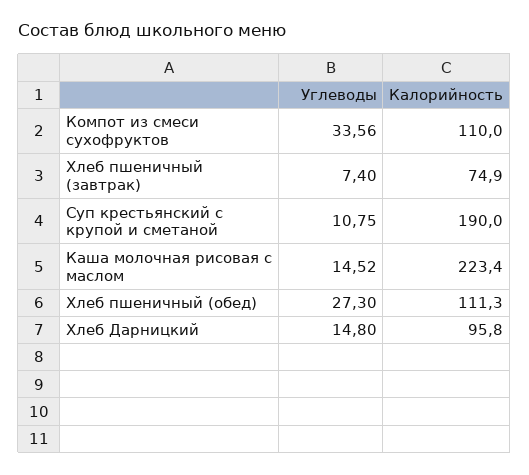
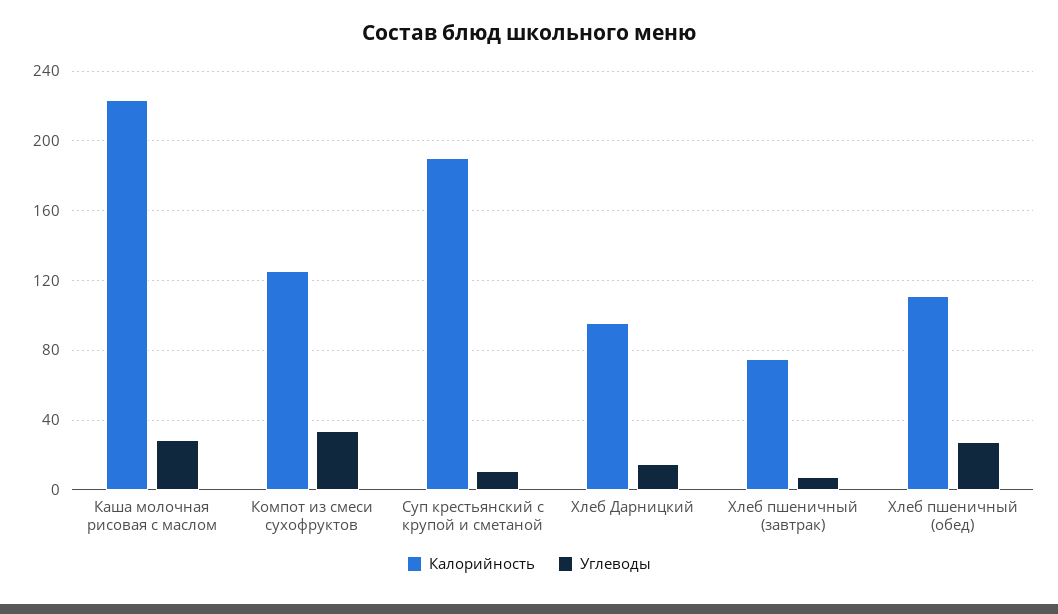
  {
    "Углеводы": {
      "Компот из смеси сухофруктов": 33.56,
      "Хлеб пшеничный (завтрак)": 7.4,
      "Суп крестьянский с крупой и сметаной": 10.75,
-     "Каша молочная рисовая с маслом": 14.52,
+     "Каша молочная рисовая с маслом": 30,
      "Хлеб пшеничный (обед)": 27.3,
      "Хлеб Дарницкий": 14.8
    },
    "Калорийность": {
-     "Компот из смеси сухофруктов": 110,
+     "Компот из смеси сухофруктов": 125,
      "Хлеб пшеничный (завтрак)": 74.9,
      "Суп крестьянский с крупой и сметаной": 190,
      "Каша молочная рисовая с маслом": 223.4,
      "Хлеб пшеничный (обед)": 111.3,
      "Хлеб Дарницкий": 95.8
    }
  }

